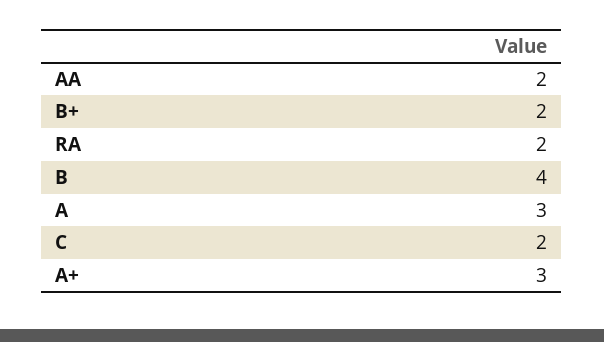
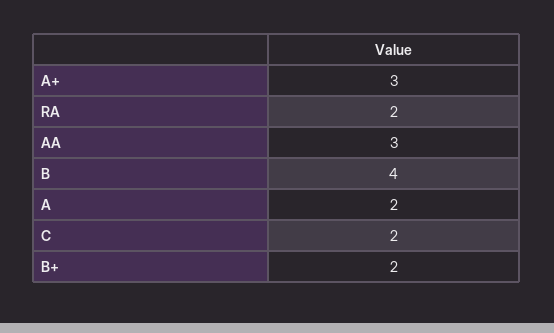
  {
-   "AA": 2,
+   "AA": 3,
    "B+": 2,
    "RA": 2,
    "B": 4,
-   "A": 3,
+   "A": 2,
    "C": 2,
    "A+": 3
  }

